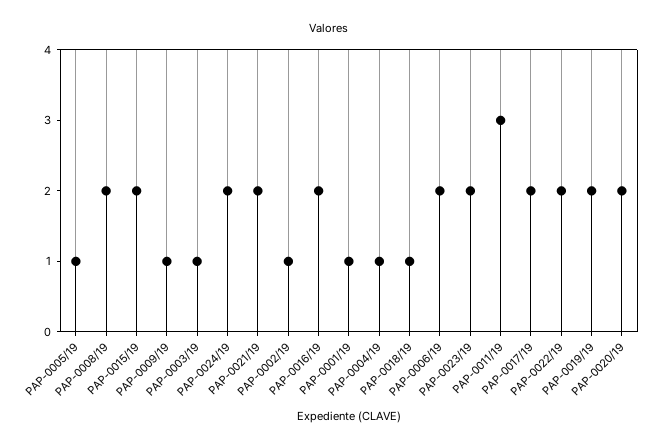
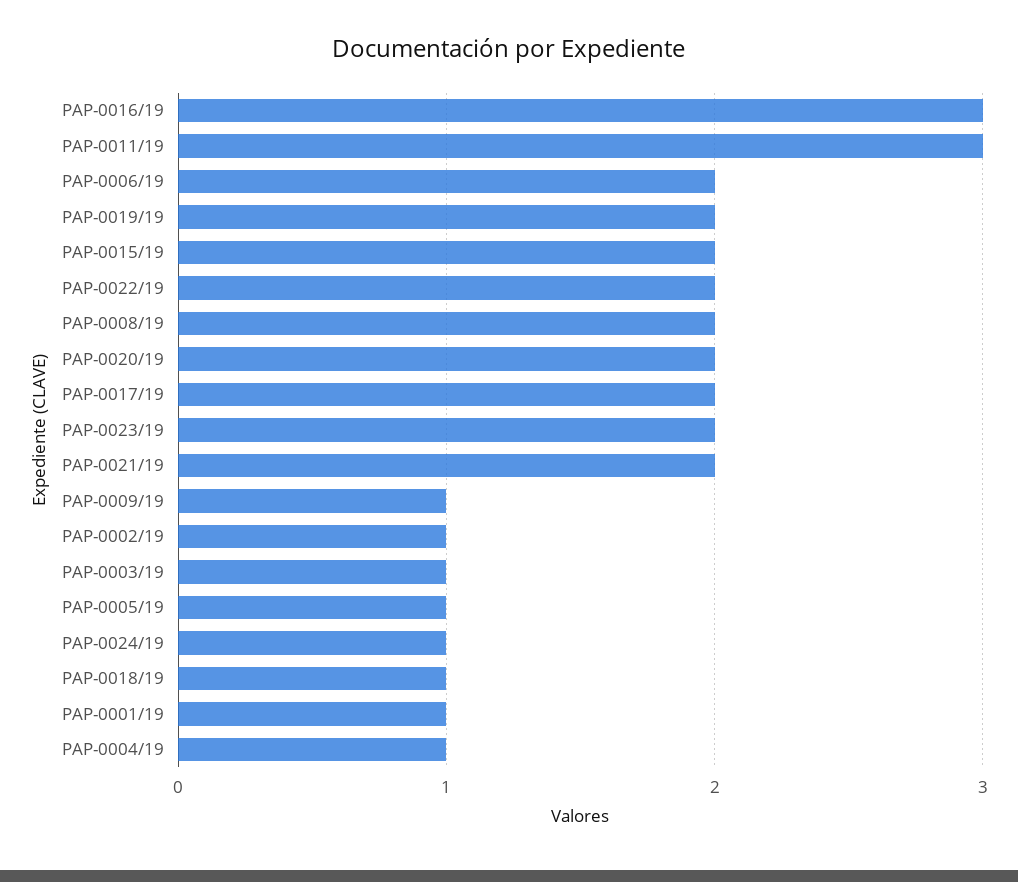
  {
    "PAP-0005/19": 1,
    "PAP-0008/19": 2,
    "PAP-0015/19": 2,
    "PAP-0009/19": 1,
    "PAP-0003/19": 1,
-   "PAP-0024/19": 2,
+   "PAP-0024/19": 1,
    "PAP-0021/19": 2,
    "PAP-0002/19": 1,
-   "PAP-0016/19": 2,
+   "PAP-0016/19": 3,
    "PAP-0001/19": 1,
    "PAP-0004/19": 1,
    "PAP-0018/19": 1,
    "PAP-0006/19": 2,
    "PAP-0023/19": 2,
    "PAP-0011/19": 3,
    "PAP-0017/19": 2,
    "PAP-0022/19": 2,
    "PAP-0019/19": 2,
    "PAP-0020/19": 2
  }

